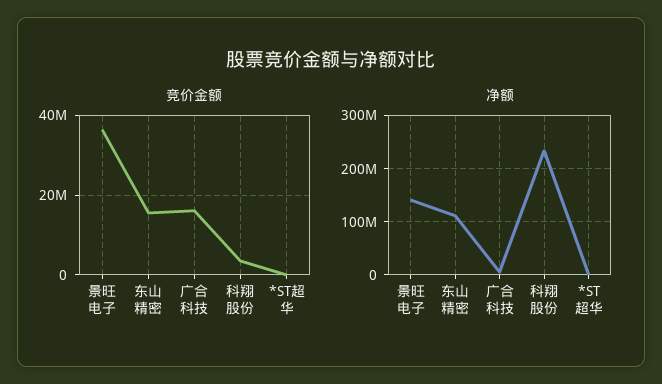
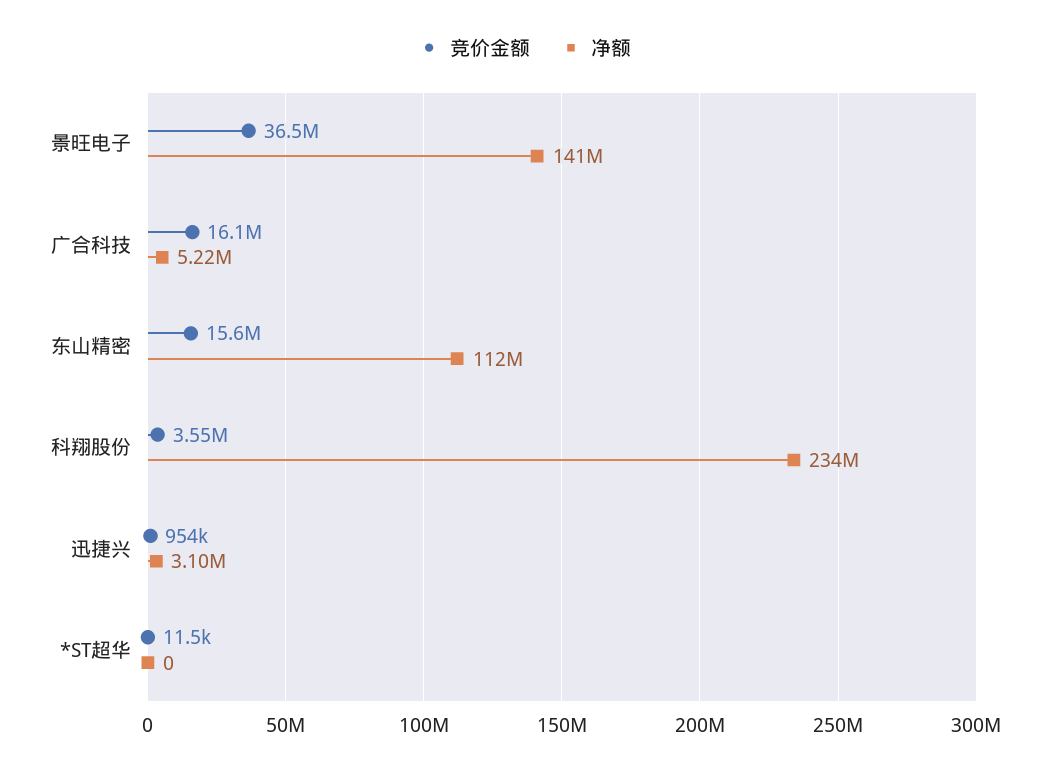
  {
    "竞价金额": {
      "景旺电子": 36500000,
      "东山精密": 15600000,
      "广合科技": 16100000,
      "科翔股份": 3550000,
-     "*ST超华": 11500
+     "*ST超华": 11500,
+     "迅捷兴": 954000
    },
    "净额": {
      "景旺电子": 141000000,
      "东山精密": 112000000,
      "广合科技": 5220000,
      "科翔股份": 234000000,
-     "*ST超华": 0
+     "*ST超华": 0,
+     "迅捷兴": 3100000
    }
  }

